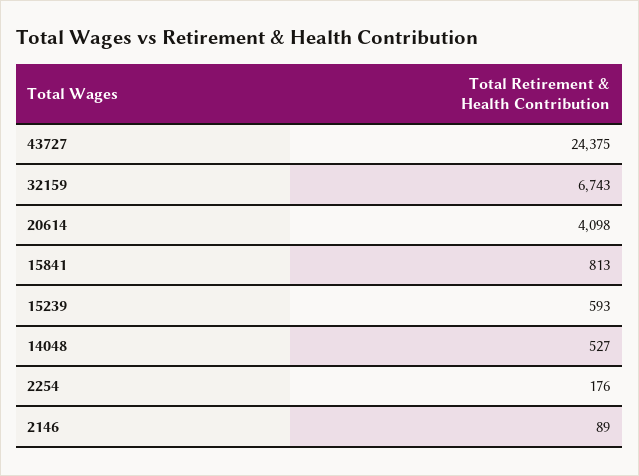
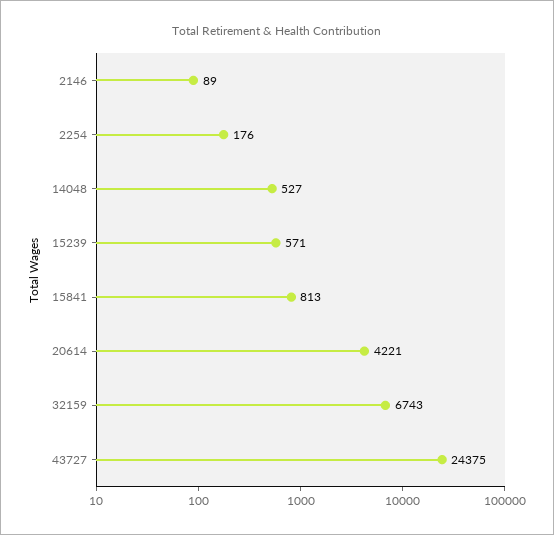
  {
    "43727": 24375,
    "32159": 6743,
-   "20614": 4098,
+   "20614": 4221,
    "15841": 813,
-   "15239": 593,
+   "15239": 571,
    "14048": 527,
    "2254": 176,
    "2146": 89
  }

